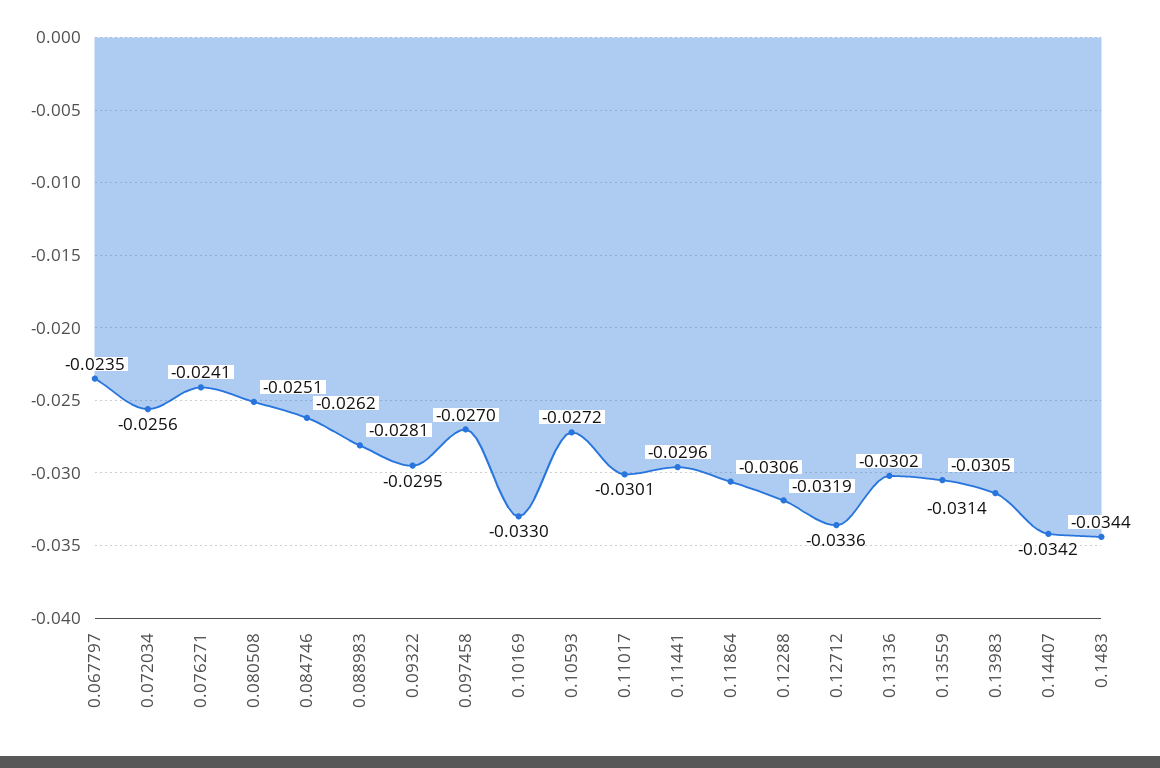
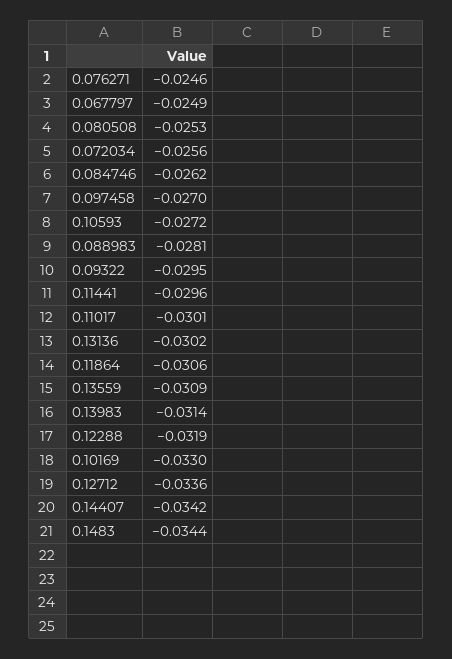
  {
-   "0.067797": -0.0235,
+   "0.067797": -0.0249,
    "0.072034": -0.0256,
-   "0.076271": -0.0241,
+   "0.076271": -0.0246,
-   "0.080508": -0.0251,
+   "0.080508": -0.0253,
    "0.084746": -0.0262,
    "0.088983": -0.0281,
    "0.09322": -0.0295,
    "0.097458": -0.027,
    "0.10169": -0.033,
    "0.10593": -0.0272,
    "0.11017": -0.0301,
    "0.11441": -0.0296,
    "0.11864": -0.0306,
    "0.12288": -0.0319,
    "0.12712": -0.0336,
    "0.13136": -0.0302,
-   "0.13559": -0.0305,
+   "0.13559": -0.0309,
    "0.13983": -0.0314,
    "0.14407": -0.0342,
    "0.1483": -0.0344
  }

